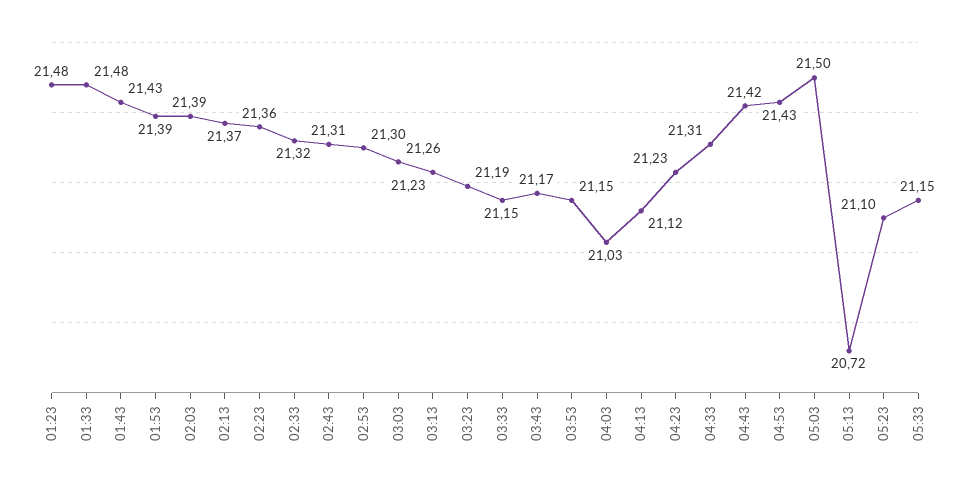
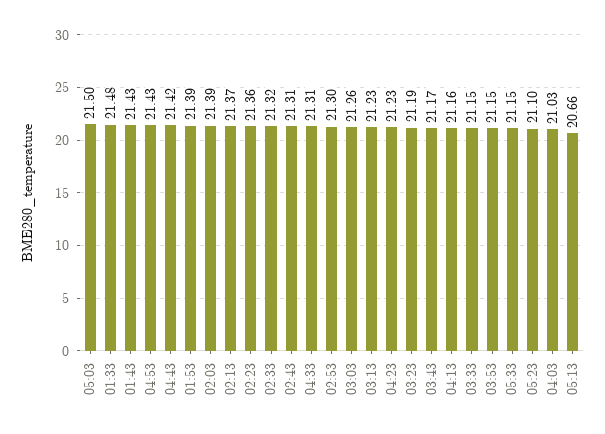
  {
-   "01:23": 21.48,
    "01:33": 21.48,
    "01:43": 21.43,
    "01:53": 21.39,
    "02:03": 21.39,
    "02:13": 21.37,
    "02:23": 21.36,
    "02:33": 21.32,
    "02:43": 21.31,
    "02:53": 21.3,
    "03:03": 21.26,
    "03:13": 21.23,
    "03:23": 21.19,
    "03:33": 21.15,
    "03:43": 21.17,
    "03:53": 21.15,
    "04:03": 21.03,
-   "04:13": 21.12,
+   "04:13": 21.16,
    "04:23": 21.23,
    "04:33": 21.31,
    "04:43": 21.42,
    "04:53": 21.43,
    "05:03": 21.5,
-   "05:13": 20.72,
+   "05:13": 20.66,
    "05:23": 21.1,
    "05:33": 21.15
  }

